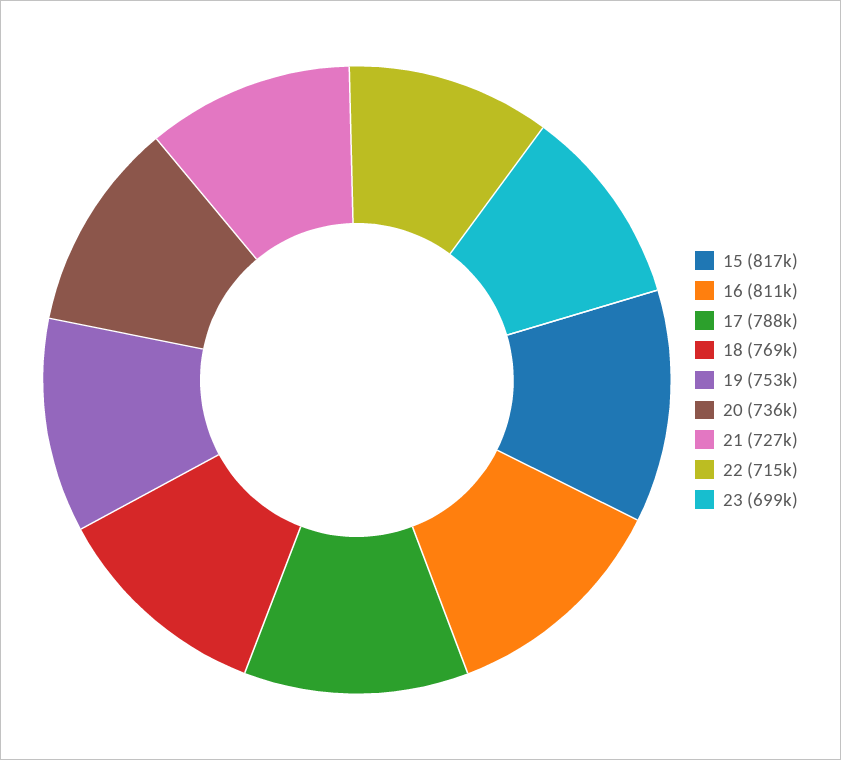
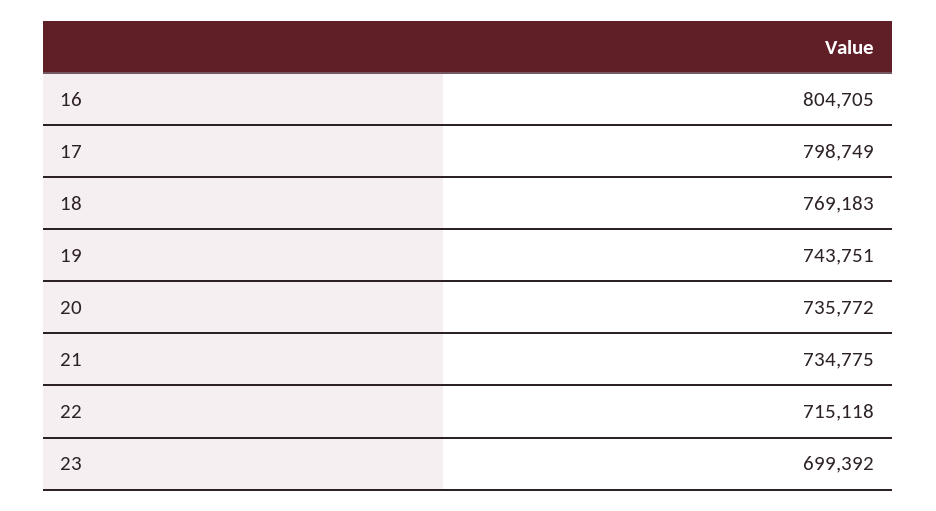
  {
-   "15": 817000,
-   "16": 811000,
+   "16": 804705,
-   "17": 788000,
+   "17": 798749,
    "18": 769183,
-   "19": 753000,
+   "19": 743751,
    "20": 735772,
-   "21": 727000,
+   "21": 734775,
    "22": 715118,
    "23": 699392
  }

